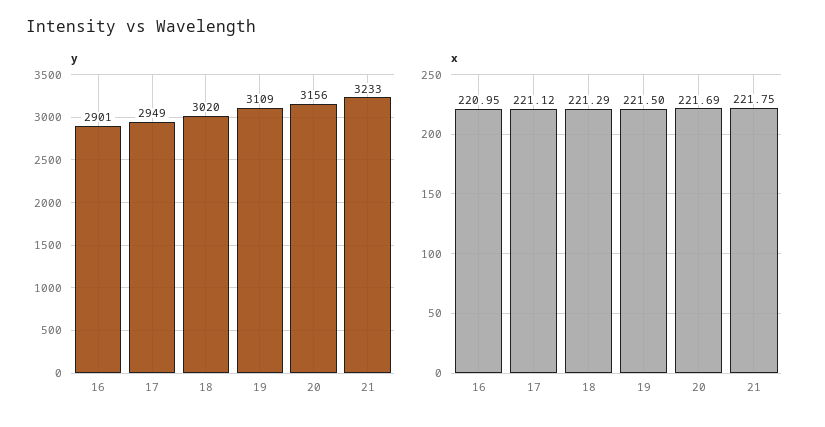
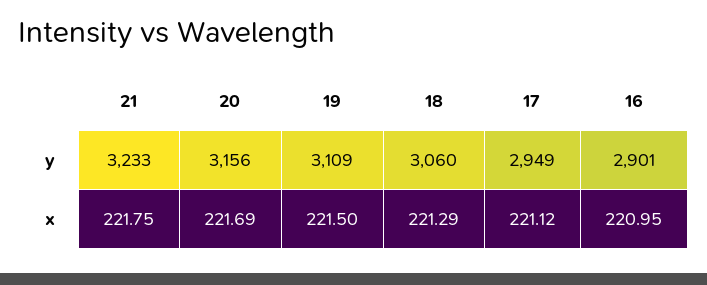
  {
    "y": {
      "16": 2901,
      "17": 2949,
-     "18": 3020,
+     "18": 3060,
      "19": 3109,
      "20": 3156,
      "21": 3233
    },
    "x": {
      "16": 220.95,
      "17": 221.12,
      "18": 221.29,
      "19": 221.5,
      "20": 221.69,
      "21": 221.75
    }
  }

